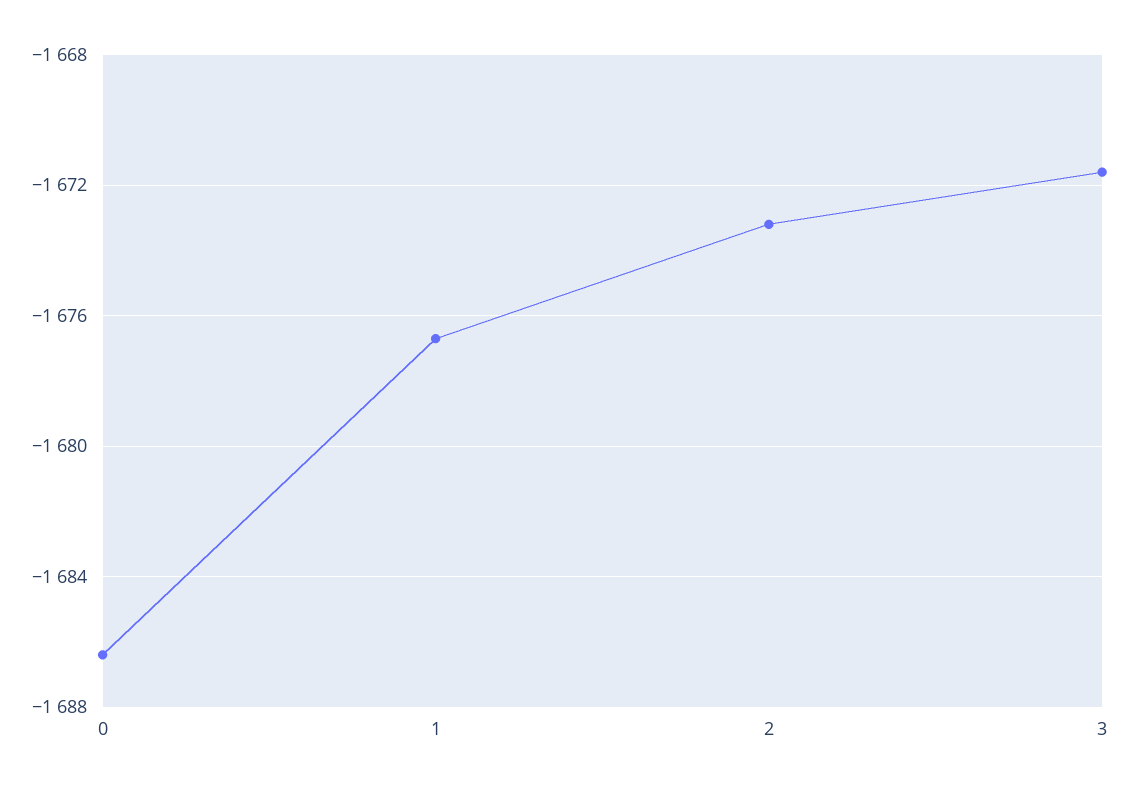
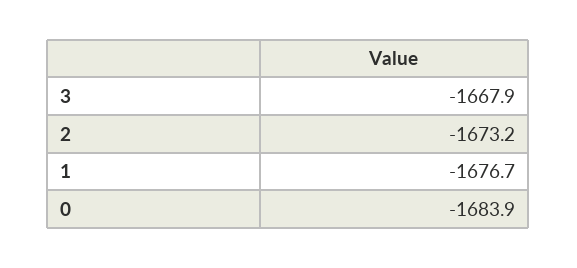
  {
-   "0": -1686.5,
+   "0": -1683.9,
    "1": -1676.7,
    "2": -1673.2,
-   "3": -1671.5
+   "3": -1667.9
  }

